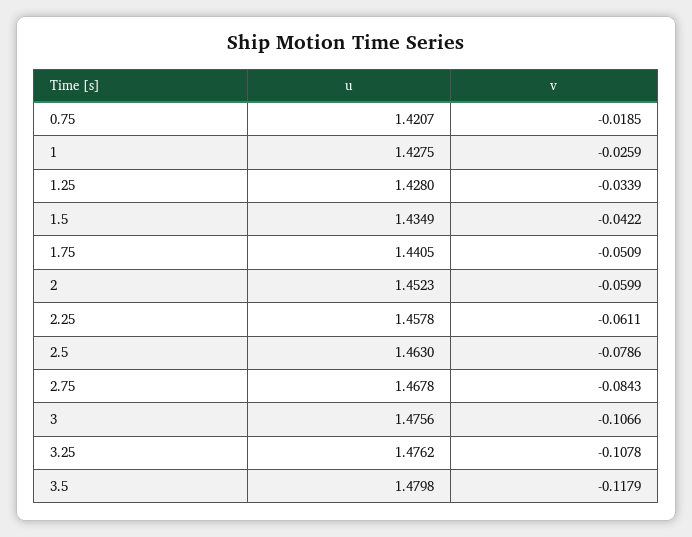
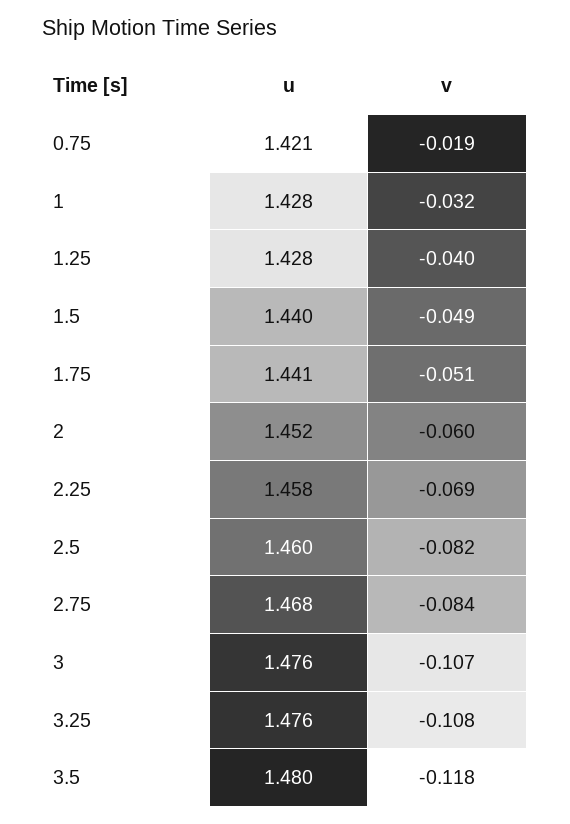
  {
    "u": {
      "0.75": 1.4207,
      "1": 1.4275,
      "1.25": 1.428,
-     "1.5": 1.4349,
+     "1.5": 1.44,
      "1.75": 1.4405,
      "2": 1.4523,
      "2.25": 1.4578,
-     "2.5": 1.463,
+     "2.5": 1.46,
      "2.75": 1.4678,
      "3": 1.4756,
      "3.25": 1.4762,
      "3.5": 1.4798
    },
    "v": {
      "0.75": -0.0185,
-     "1": -0.0259,
+     "1": -0.032,
-     "1.25": -0.0339,
+     "1.25": -0.04,
-     "1.5": -0.0422,
+     "1.5": -0.049,
      "1.75": -0.0509,
      "2": -0.0599,
-     "2.25": -0.0611,
+     "2.25": -0.069,
-     "2.5": -0.0786,
+     "2.5": -0.082,
      "2.75": -0.0843,
      "3": -0.1066,
      "3.25": -0.1078,
      "3.5": -0.1179
    }
  }

